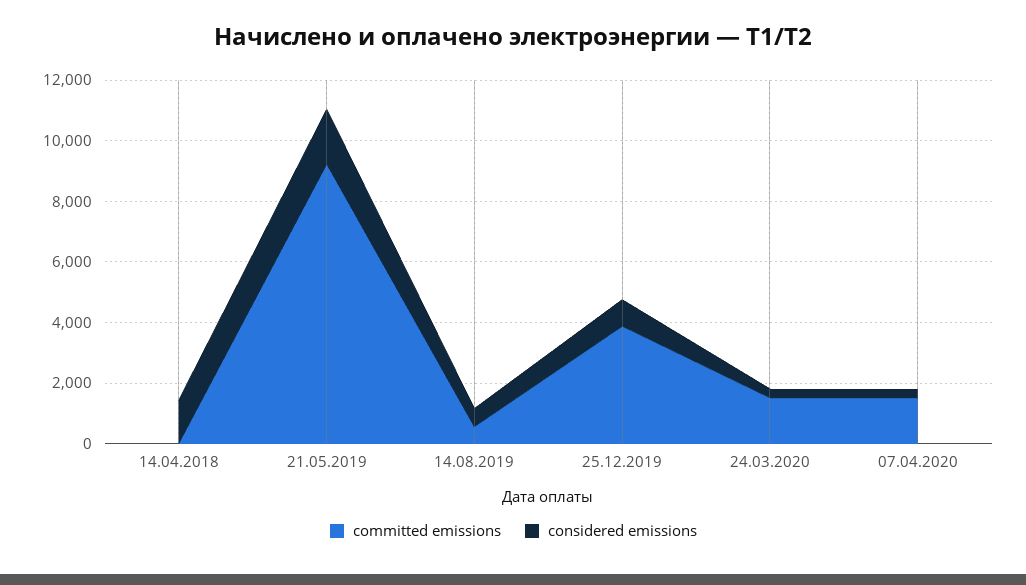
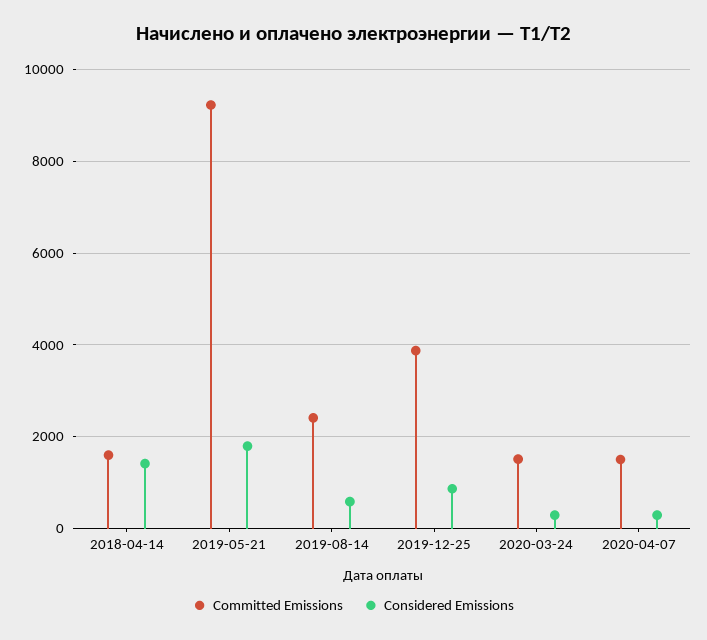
  {
    "committed emissions": {
-     "14.04.2018": 0,
+     "14.04.2018": 1600,
      "21.05.2019": 9200,
-     "14.08.2019": 500,
+     "14.08.2019": 2400,
      "25.12.2019": 3800,
      "24.03.2020": 1600,
      "07.04.2020": 1600
    },
    "considered emissions": {
      "14.04.2018": 1400,
      "21.05.2019": 1800,
      "14.08.2019": 600,
      "25.12.2019": 800,
      "24.03.2020": 200,
      "07.04.2020": 200
    }
  }

